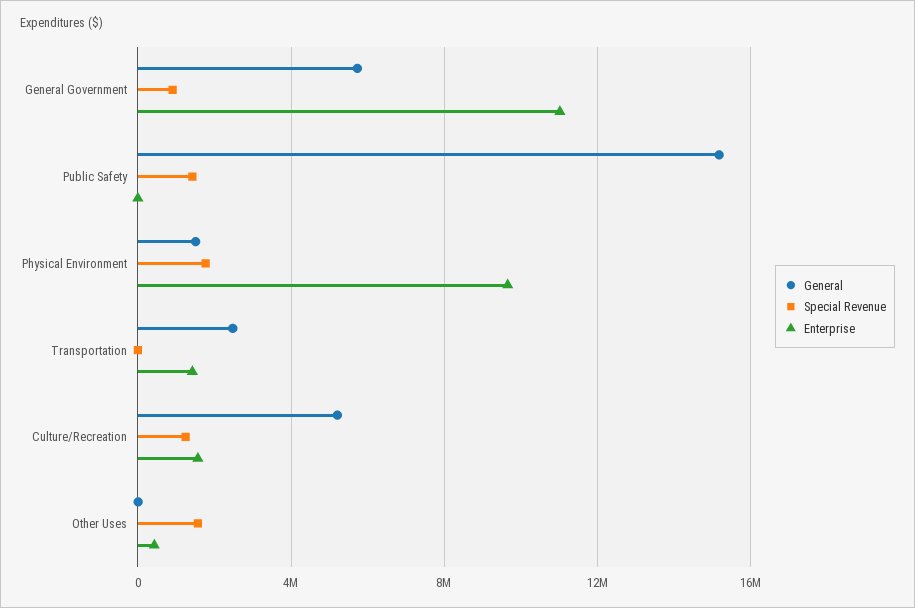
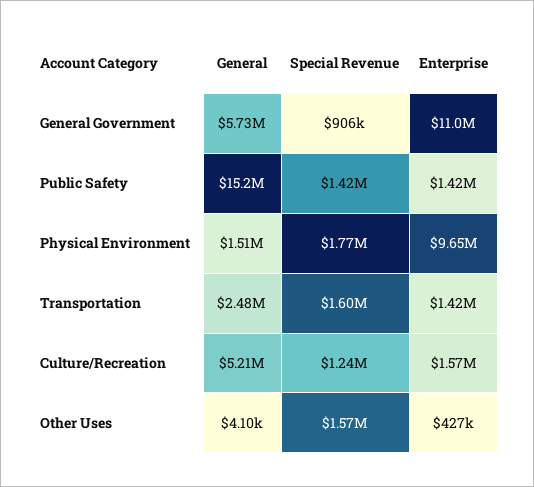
  {
    "General": {
      "General Government": 5730000,
      "Public Safety": 15200000,
      "Physical Environment": 1510000,
      "Transportation": 2480000,
      "Culture/Recreation": 5210000,
      "Other Uses": 4100
    },
    "Special Revenue": {
      "General Government": 906000,
      "Public Safety": 1420000,
      "Physical Environment": 1770000,
-     "Transportation": 0,
+     "Transportation": 1600000,
      "Culture/Recreation": 1240000,
      "Other Uses": 1570000
    },
    "Enterprise": {
      "General Government": 11000000,
-     "Public Safety": 0,
+     "Public Safety": 1420000,
      "Physical Environment": 9650000,
      "Transportation": 1420000,
      "Culture/Recreation": 1570000,
      "Other Uses": 427000
    }
  }

